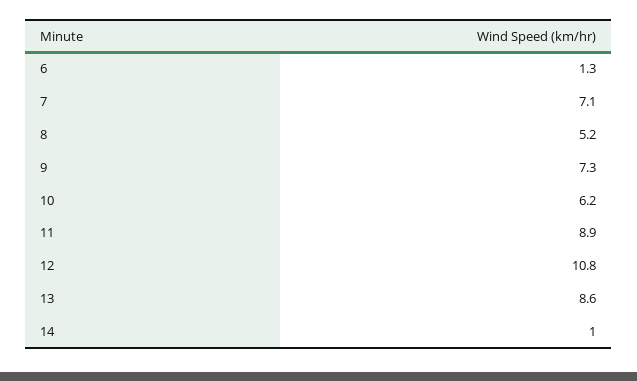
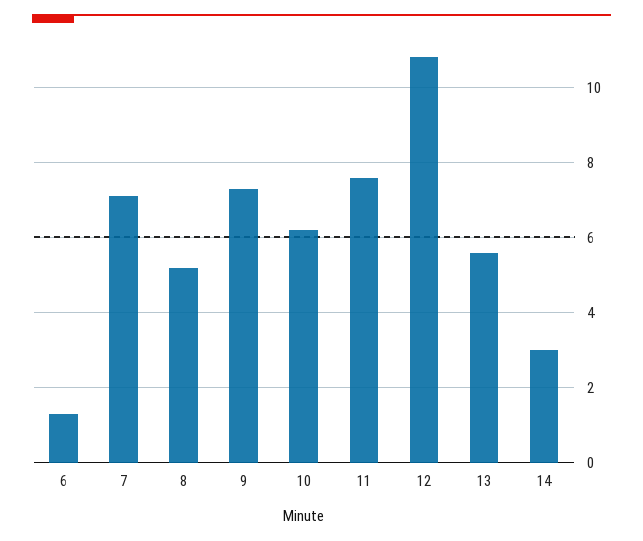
  {
    "6": 1.3,
    "7": 7.1,
    "8": 5.2,
    "9": 7.3,
    "10": 6.2,
-   "11": 8.9,
+   "11": 7.5,
    "12": 10.8,
-   "13": 8.6,
+   "13": 5.5,
-   "14": 1
+   "14": 3
  }

